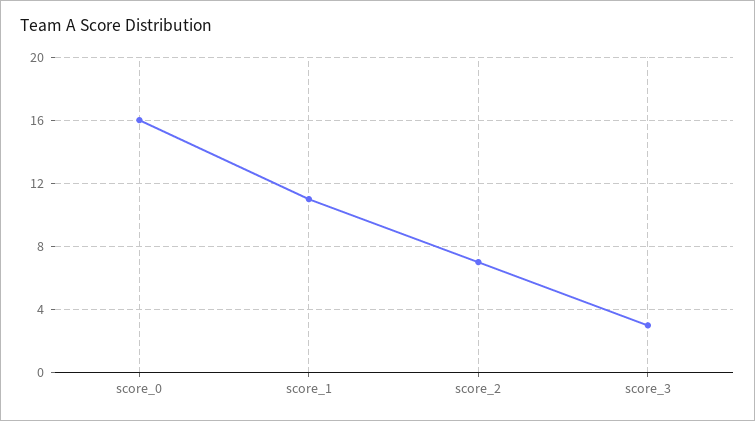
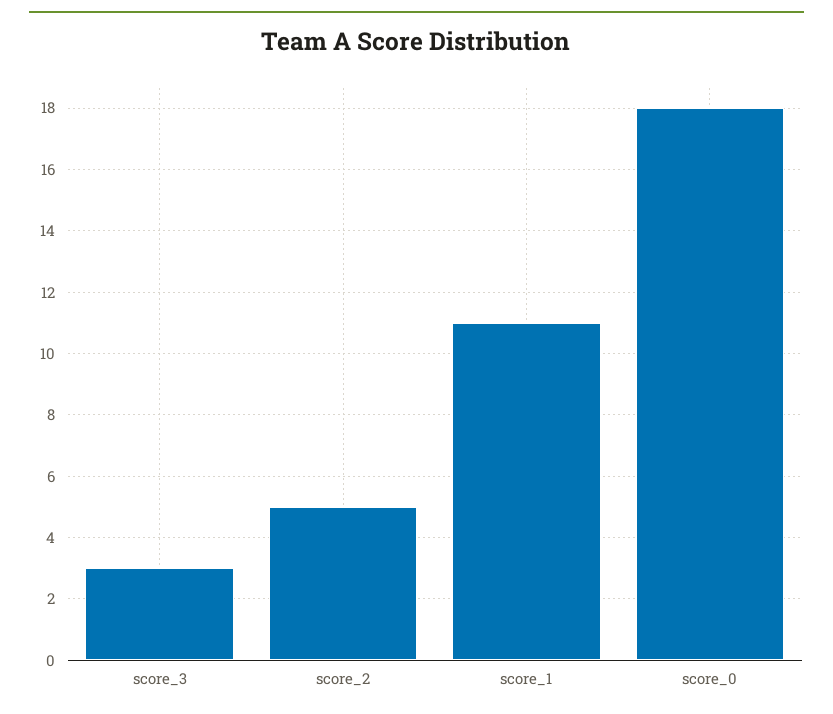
  {
-   "score_0": 16,
+   "score_0": 18,
    "score_1": 11,
-   "score_2": 7,
+   "score_2": 5,
    "score_3": 3
  }

